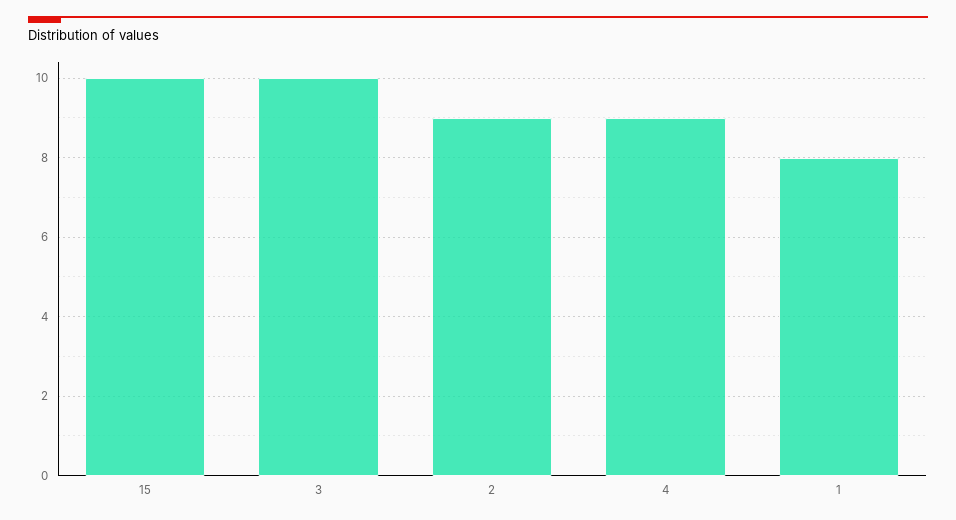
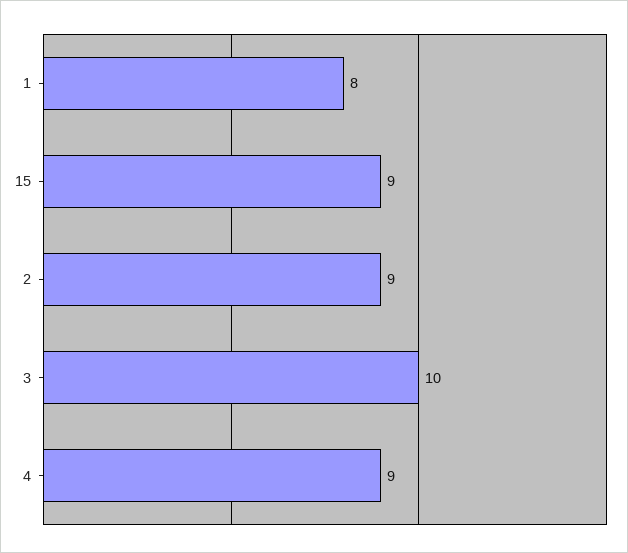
  {
-   "15": 10,
+   "15": 9,
    "3": 10,
    "2": 9,
    "4": 9,
    "1": 8
  }

